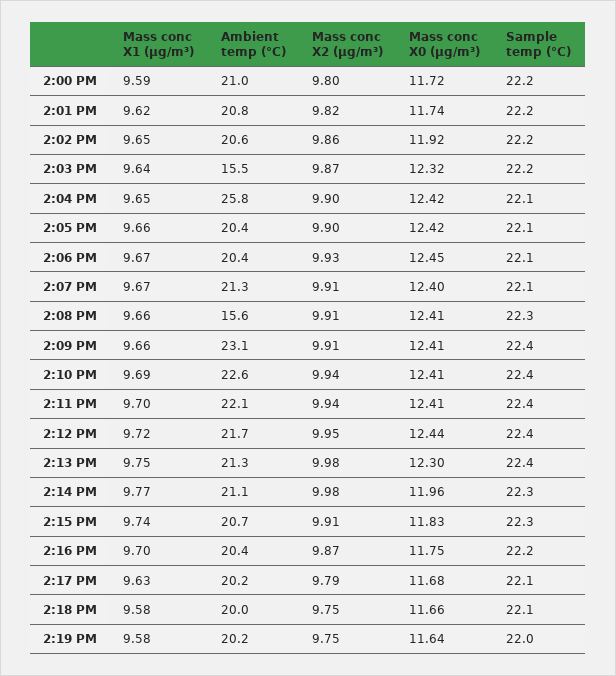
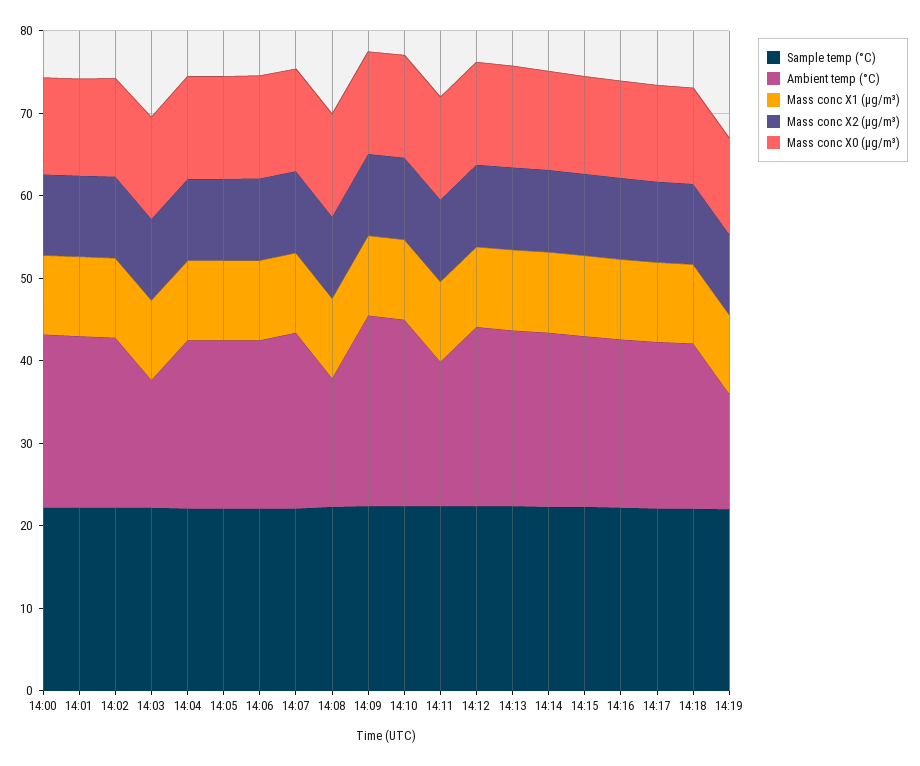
  {
    "Mass conc X1 (μg/m³)": {
      "2:00 PM": 9.59,
      "2:01 PM": 9.62,
      "2:02 PM": 9.65,
      "2:03 PM": 9.64,
      "2:04 PM": 9.65,
      "2:05 PM": 9.66,
      "2:06 PM": 9.67,
      "2:07 PM": 9.67,
      "2:08 PM": 9.66,
      "2:09 PM": 9.66,
      "2:10 PM": 9.69,
      "2:11 PM": 9.7,
      "2:12 PM": 9.72,
      "2:13 PM": 9.75,
      "2:14 PM": 9.77,
      "2:15 PM": 9.74,
      "2:16 PM": 9.7,
      "2:17 PM": 9.63,
      "2:18 PM": 9.58,
      "2:19 PM": 9.58
    },
    "Ambient temp (°C)": {
      "2:00 PM": 21,
      "2:01 PM": 20.8,
      "2:02 PM": 20.6,
      "2:03 PM": 15.5,
-     "2:04 PM": 25.8,
+     "2:04 PM": 20,
      "2:05 PM": 20.4,
      "2:06 PM": 20.4,
      "2:07 PM": 21.3,
      "2:08 PM": 15.6,
      "2:09 PM": 23.1,
      "2:10 PM": 22.6,
-     "2:11 PM": 22.1,
+     "2:11 PM": 18,
      "2:12 PM": 21.7,
      "2:13 PM": 21.3,
      "2:14 PM": 21.1,
      "2:15 PM": 20.7,
      "2:16 PM": 20.4,
      "2:17 PM": 20.2,
      "2:18 PM": 20,
-     "2:19 PM": 20.2
+     "2:19 PM": 14
    },
    "Mass conc X2 (μg/m³)": {
      "2:00 PM": 9.8,
      "2:01 PM": 9.82,
      "2:02 PM": 9.86,
      "2:03 PM": 9.87,
      "2:04 PM": 9.9,
      "2:05 PM": 9.9,
      "2:06 PM": 9.93,
      "2:07 PM": 9.91,
      "2:08 PM": 9.91,
      "2:09 PM": 9.91,
      "2:10 PM": 9.94,
      "2:11 PM": 9.94,
      "2:12 PM": 9.95,
      "2:13 PM": 9.98,
      "2:14 PM": 9.98,
      "2:15 PM": 9.91,
      "2:16 PM": 9.87,
      "2:17 PM": 9.79,
      "2:18 PM": 9.75,
      "2:19 PM": 9.75
    },
    "Mass conc X0 (μg/m³)": {
      "2:00 PM": 11.72,
      "2:01 PM": 11.74,
      "2:02 PM": 11.92,
      "2:03 PM": 12.32,
      "2:04 PM": 12.42,
      "2:05 PM": 12.42,
      "2:06 PM": 12.45,
      "2:07 PM": 12.4,
      "2:08 PM": 12.41,
      "2:09 PM": 12.41,
      "2:10 PM": 12.41,
      "2:11 PM": 12.41,
      "2:12 PM": 12.44,
      "2:13 PM": 12.3,
      "2:14 PM": 11.96,
      "2:15 PM": 11.83,
      "2:16 PM": 11.75,
      "2:17 PM": 11.68,
      "2:18 PM": 11.66,
      "2:19 PM": 11.64
    },
    "Sample temp (°C)": {
      "2:00 PM": 22.2,
      "2:01 PM": 22.2,
      "2:02 PM": 22.2,
      "2:03 PM": 22.2,
      "2:04 PM": 22.1,
      "2:05 PM": 22.1,
      "2:06 PM": 22.1,
      "2:07 PM": 22.1,
      "2:08 PM": 22.3,
      "2:09 PM": 22.4,
      "2:10 PM": 22.4,
      "2:11 PM": 22.4,
      "2:12 PM": 22.4,
      "2:13 PM": 22.4,
      "2:14 PM": 22.3,
      "2:15 PM": 22.3,
      "2:16 PM": 22.2,
      "2:17 PM": 22.1,
      "2:18 PM": 22.1,
      "2:19 PM": 22
    }
  }

